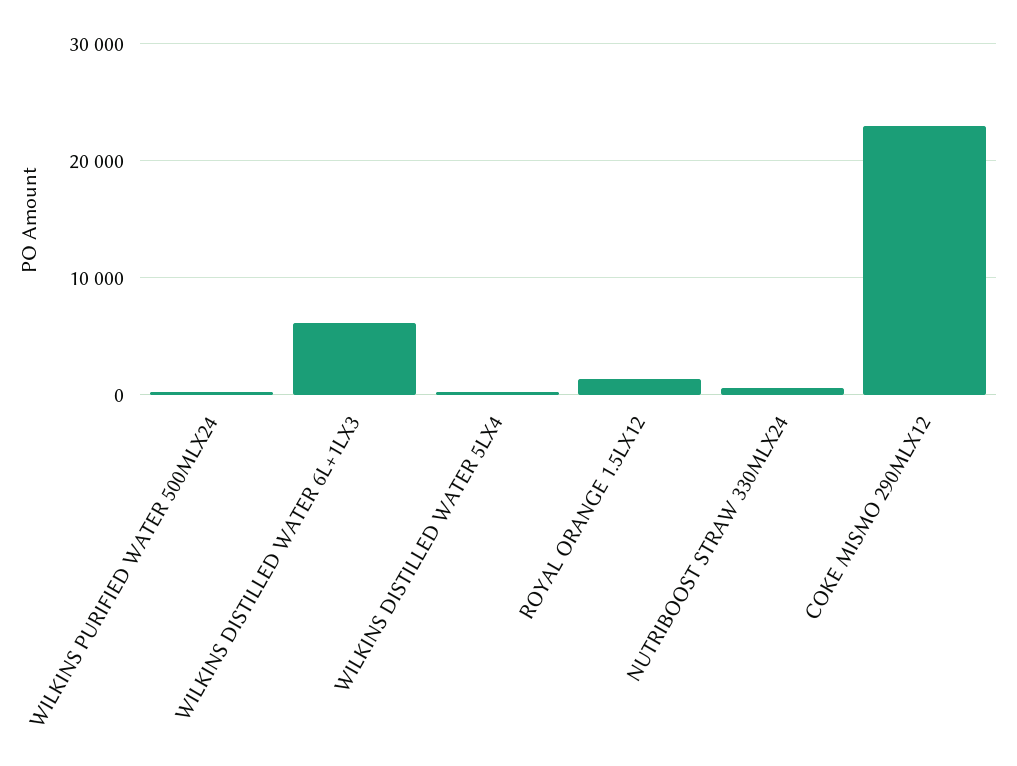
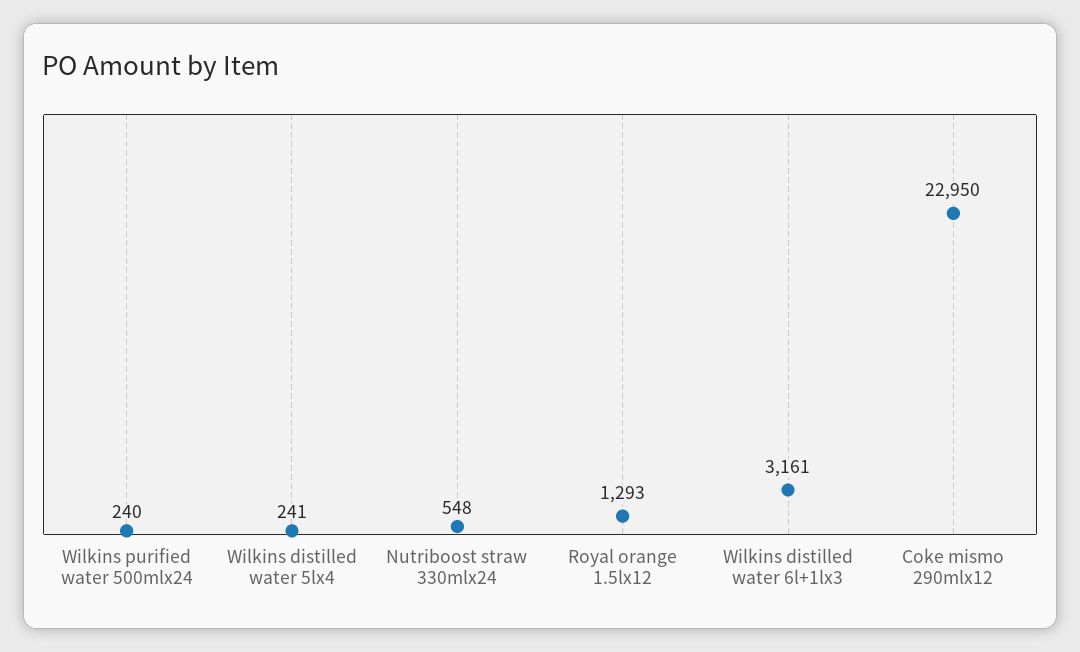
  {
    "WILKINS PURIFIED WATER 500MLX24": 240,
-   "WILKINS DISTILLED WATER 6L+1LX3": 6000,
+   "WILKINS DISTILLED WATER 6L+1LX3": 3161,
    "WILKINS DISTILLED WATER 5LX4": 241,
    "ROYAL ORANGE 1.5LX12": 1293,
    "NUTRIBOOST STRAW 330MLX24": 548,
    "COKE MISMO 290MLX12": 22950
  }

